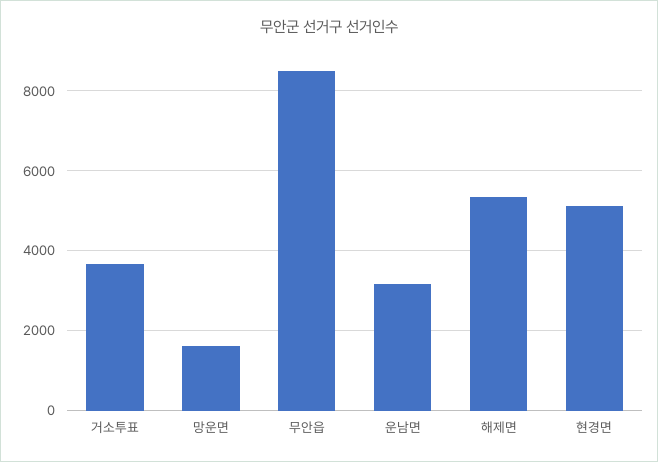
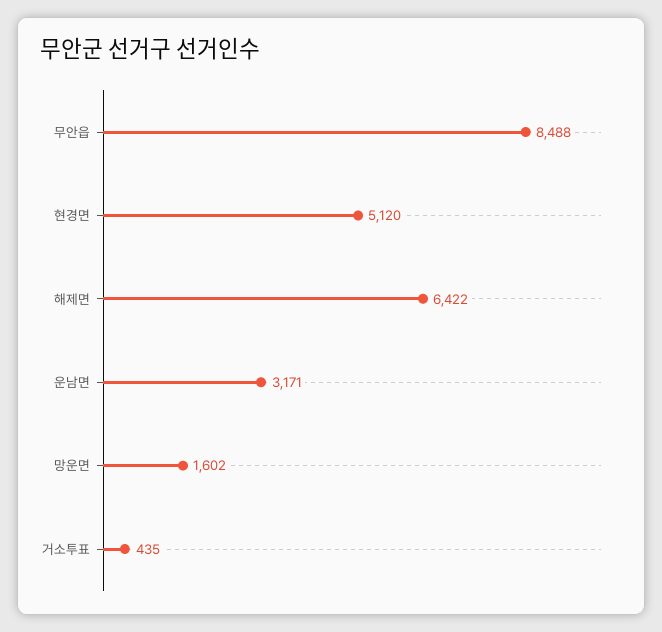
  {
-   "거소투표": 3600,
+   "거소투표": 435,
    "망운면": 1602,
    "무안읍": 8488,
    "운남면": 3171,
-   "해제면": 5400,
+   "해제면": 6422,
    "현경면": 5120
  }

